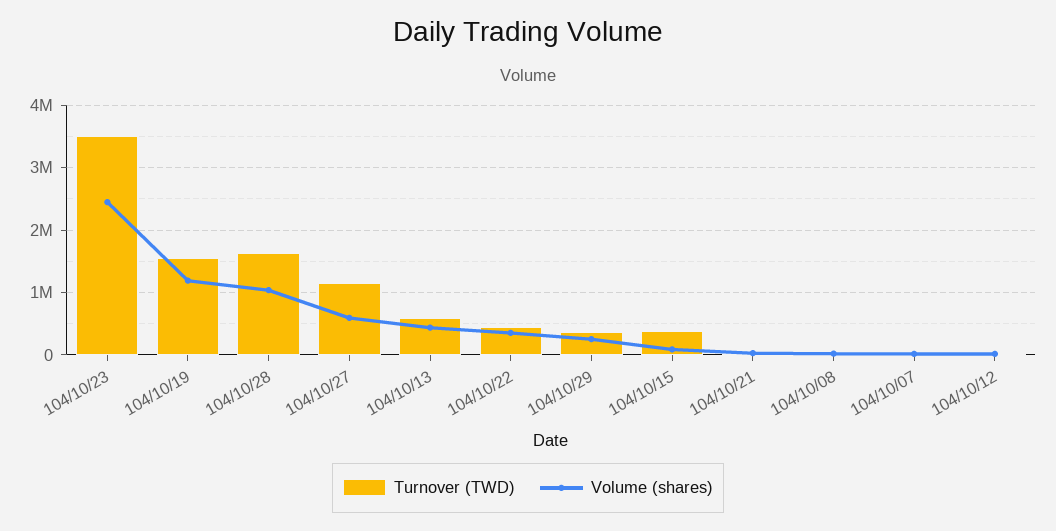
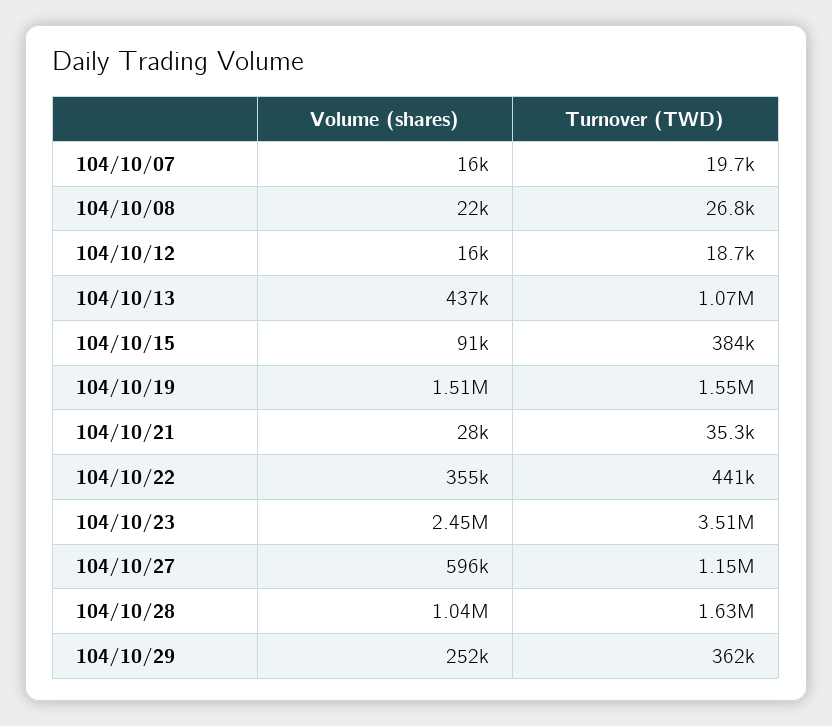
  {
    "Turnover (TWD)": {
      "104/10/23": 3510000,
      "104/10/19": 1550000,
      "104/10/28": 1630000,
      "104/10/27": 1150000,
-     "104/10/13": 600000,
+     "104/10/13": 1070000,
      "104/10/22": 441000,
      "104/10/29": 362000,
      "104/10/15": 384000,
      "104/10/21": 35300,
      "104/10/08": 26800,
      "104/10/07": 19700,
      "104/10/12": 18700
    },
    "Volume (shares)": {
      "104/10/23": 2450000,
-     "104/10/19": 1200000,
+     "104/10/19": 1510000,
      "104/10/28": 1040000,
      "104/10/27": 596000,
      "104/10/13": 437000,
      "104/10/22": 355000,
      "104/10/29": 252000,
      "104/10/15": 91000,
      "104/10/21": 28000,
      "104/10/08": 22000,
      "104/10/07": 16000,
      "104/10/12": 16000
    }
  }

